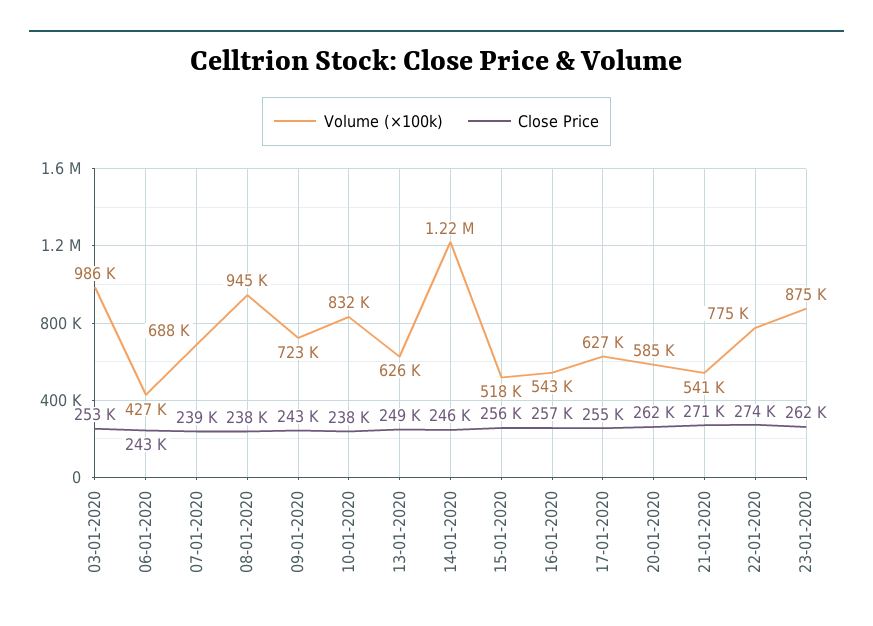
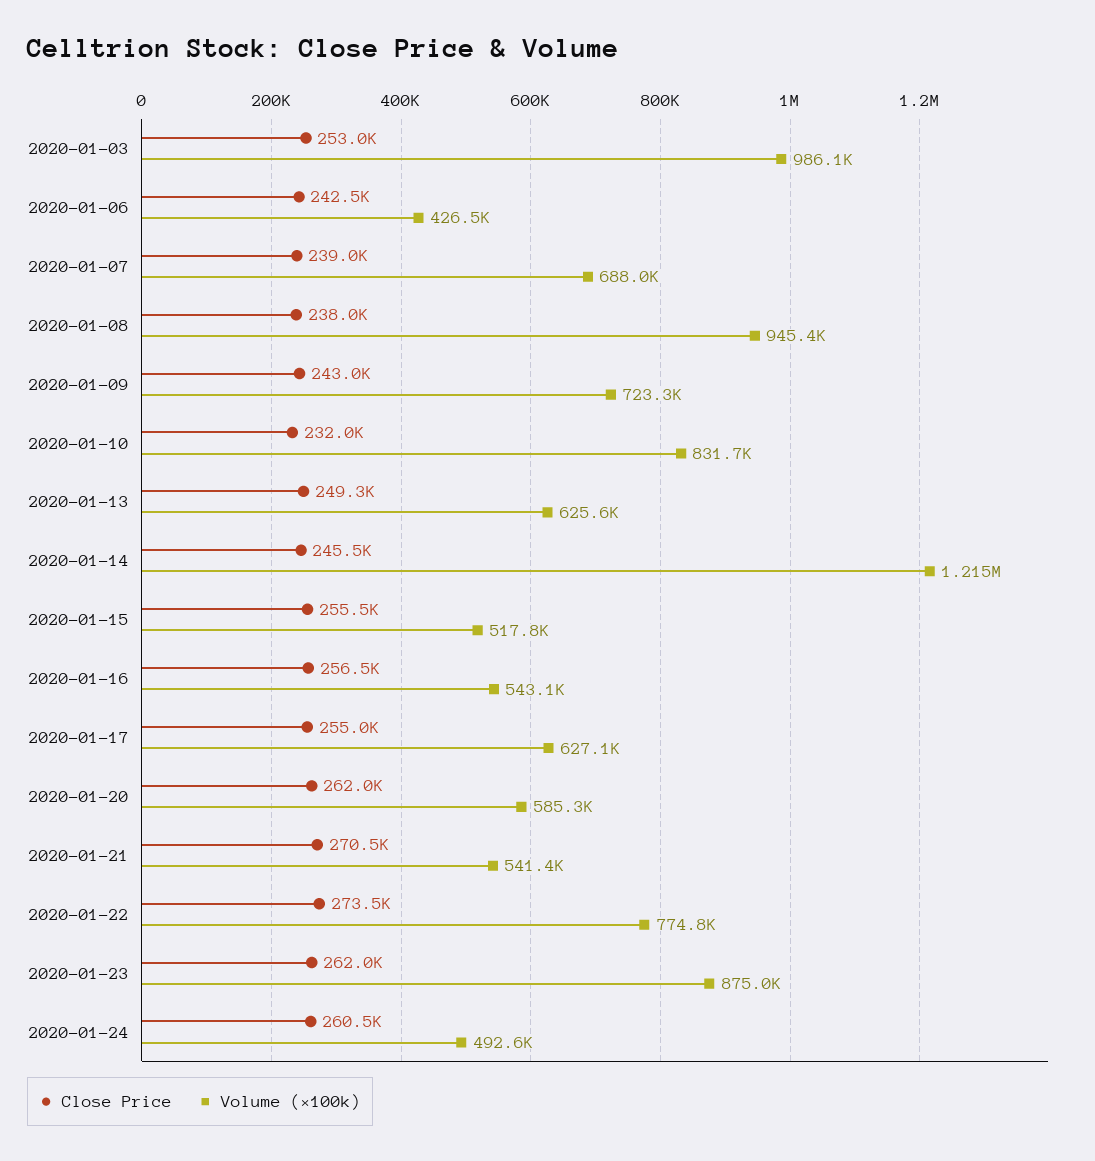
  {
    "Volume (×100k)": {
      "03-01-2020": 986100,
      "06-01-2020": 426500,
      "07-01-2020": 688000,
      "08-01-2020": 945400,
      "09-01-2020": 723300,
      "10-01-2020": 831700,
      "13-01-2020": 625600,
      "14-01-2020": 1215000,
      "15-01-2020": 517800,
      "16-01-2020": 543100,
      "17-01-2020": 627100,
      "20-01-2020": 585300,
      "21-01-2020": 541400,
      "22-01-2020": 774800,
-     "23-01-2020": 875000
+     "23-01-2020": 875000,
+     "2020-01-24": 492600
    },
    "Close Price": {
      "03-01-2020": 253000,
      "06-01-2020": 242500,
      "07-01-2020": 239000,
      "08-01-2020": 238000,
      "09-01-2020": 243000,
-     "10-01-2020": 238000,
+     "10-01-2020": 232000,
      "13-01-2020": 249300,
      "14-01-2020": 245500,
      "15-01-2020": 255500,
      "16-01-2020": 256500,
      "17-01-2020": 255000,
      "20-01-2020": 262000,
      "21-01-2020": 270500,
      "22-01-2020": 273500,
-     "23-01-2020": 262000
+     "23-01-2020": 262000,
+     "2020-01-24": 260500
    }
  }

